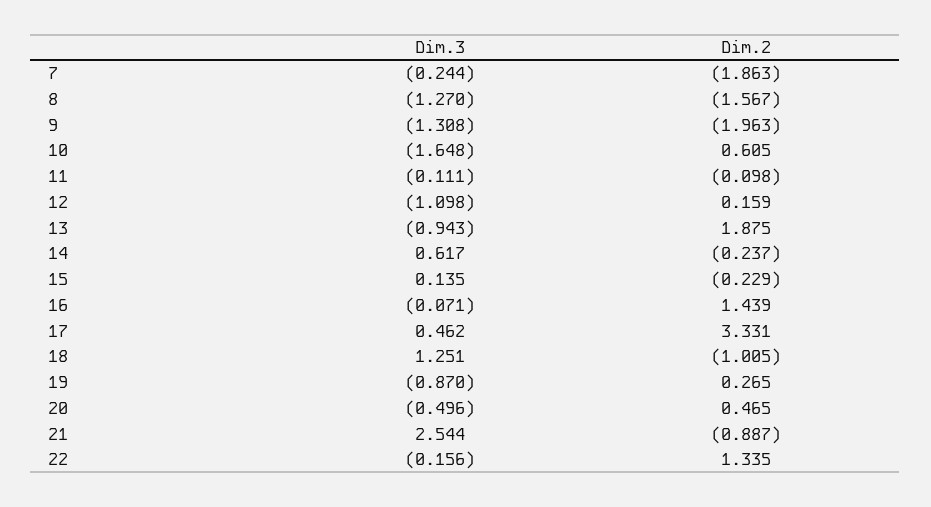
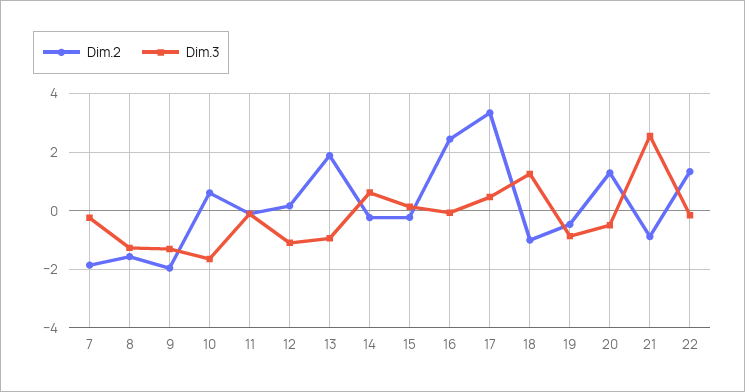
  {
    "Dim.3": {
      "7": -0.244,
      "8": -1.27,
      "9": -1.308,
      "10": -1.648,
      "11": -0.111,
      "12": -1.098,
      "13": -0.943,
      "14": 0.617,
      "15": 0.135,
      "16": -0.071,
      "17": 0.462,
      "18": 1.251,
      "19": -0.87,
      "20": -0.496,
      "21": 2.544,
      "22": -0.156
    },
    "Dim.2": {
      "7": -1.863,
      "8": -1.567,
      "9": -1.963,
      "10": 0.605,
      "11": -0.098,
      "12": 0.159,
      "13": 1.875,
      "14": -0.237,
      "15": -0.229,
-     "16": 1.439,
+     "16": 2.5,
      "17": 3.331,
      "18": -1.005,
-     "19": 0.265,
+     "19": -0.5,
-     "20": 0.465,
+     "20": 1.25,
      "21": -0.887,
      "22": 1.335
    }
  }

